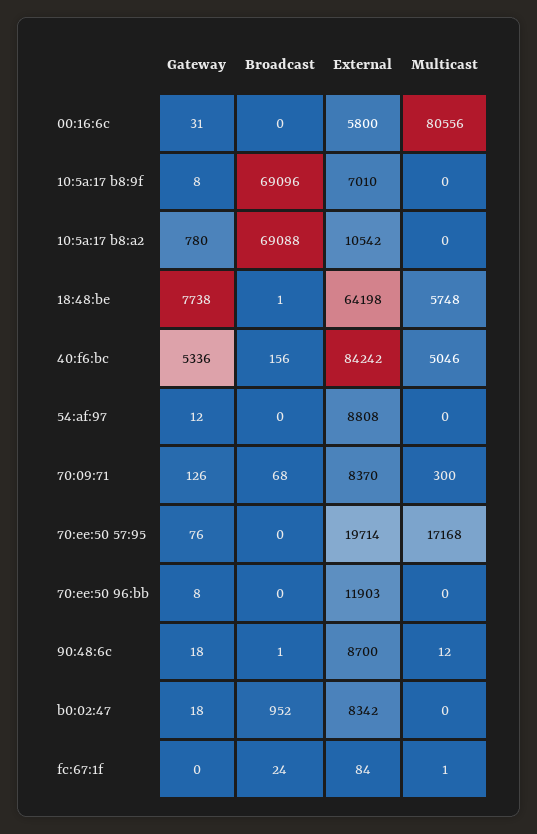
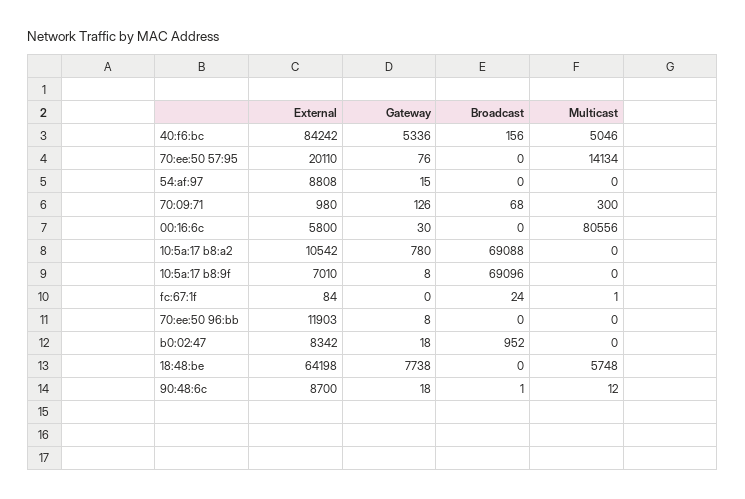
  {
    "Gateway": {
-     "00:16:6c": 31,
+     "00:16:6c": 30,
      "10:5a:17 b8:9f": 8,
      "10:5a:17 b8:a2": 780,
      "18:48:be": 7738,
      "40:f6:bc": 5336,
-     "54:af:97": 12,
+     "54:af:97": 15,
      "70:09:71": 126,
      "70:ee:50 57:95": 76,
      "70:ee:50 96:bb": 8,
      "90:48:6c": 18,
      "b0:02:47": 18,
      "fc:67:1f": 0
    },
    "Broadcast": {
      "00:16:6c": 0,
      "10:5a:17 b8:9f": 69096,
      "10:5a:17 b8:a2": 69088,
-     "18:48:be": 1,
+     "18:48:be": 0,
      "40:f6:bc": 156,
      "54:af:97": 0,
      "70:09:71": 68,
      "70:ee:50 57:95": 0,
      "70:ee:50 96:bb": 0,
      "90:48:6c": 1,
      "b0:02:47": 952,
      "fc:67:1f": 24
    },
    "External": {
      "00:16:6c": 5800,
      "10:5a:17 b8:9f": 7010,
      "10:5a:17 b8:a2": 10542,
      "18:48:be": 64198,
      "40:f6:bc": 84242,
      "54:af:97": 8808,
-     "70:09:71": 8370,
+     "70:09:71": 980,
-     "70:ee:50 57:95": 19714,
+     "70:ee:50 57:95": 20110,
      "70:ee:50 96:bb": 11903,
      "90:48:6c": 8700,
      "b0:02:47": 8342,
      "fc:67:1f": 84
    },
    "Multicast": {
      "00:16:6c": 80556,
      "10:5a:17 b8:9f": 0,
      "10:5a:17 b8:a2": 0,
      "18:48:be": 5748,
      "40:f6:bc": 5046,
      "54:af:97": 0,
      "70:09:71": 300,
-     "70:ee:50 57:95": 17168,
+     "70:ee:50 57:95": 14134,
      "70:ee:50 96:bb": 0,
      "90:48:6c": 12,
      "b0:02:47": 0,
      "fc:67:1f": 1
    }
  }

